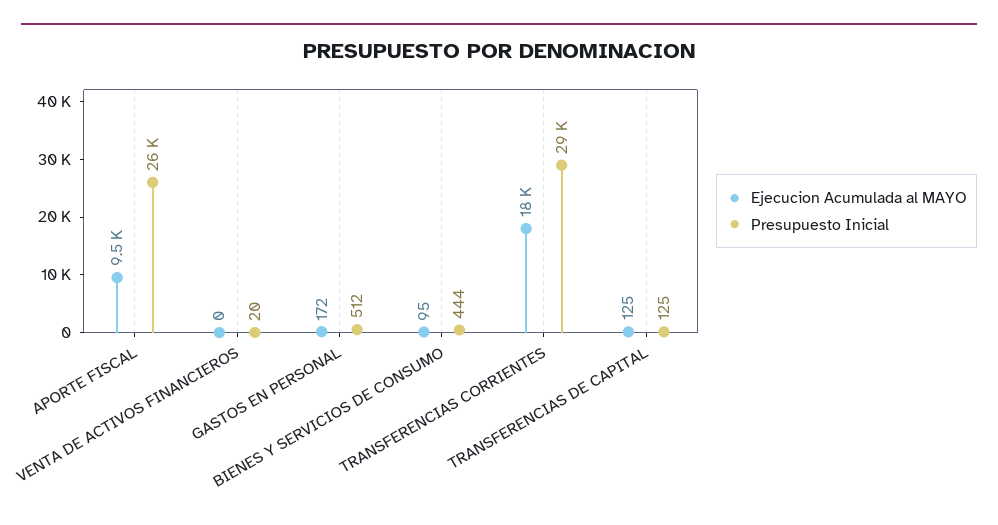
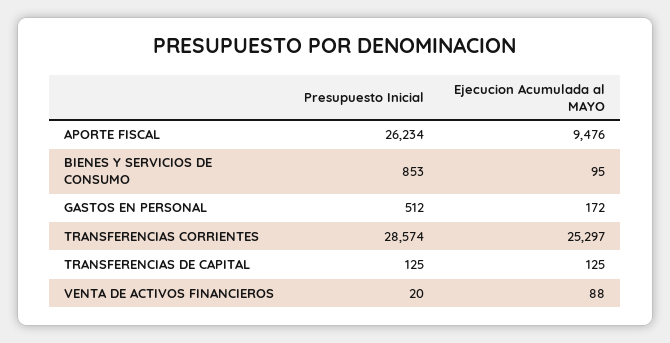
  {
    "Ejecucion Acumulada al MAYO": {
      "APORTE FISCAL": 9476,
-     "VENTA DE ACTIVOS FINANCIEROS": 0,
+     "VENTA DE ACTIVOS FINANCIEROS": 88,
      "GASTOS EN PERSONAL": 172,
      "BIENES Y SERVICIOS DE CONSUMO": 95,
-     "TRANSFERENCIAS CORRIENTES": 18000,
+     "TRANSFERENCIAS CORRIENTES": 25297,
      "TRANSFERENCIAS DE CAPITAL": 125
    },
    "Presupuesto Inicial": {
      "APORTE FISCAL": 26234,
      "VENTA DE ACTIVOS FINANCIEROS": 20,
      "GASTOS EN PERSONAL": 512,
-     "BIENES Y SERVICIOS DE CONSUMO": 444,
+     "BIENES Y SERVICIOS DE CONSUMO": 853,
      "TRANSFERENCIAS CORRIENTES": 28574,
      "TRANSFERENCIAS DE CAPITAL": 125
    }
  }

